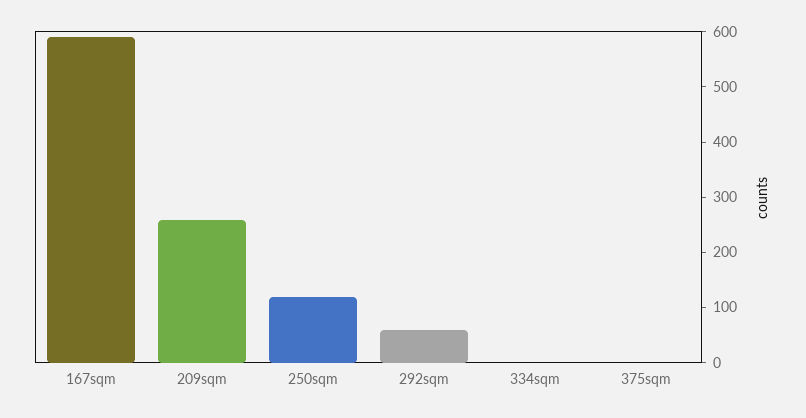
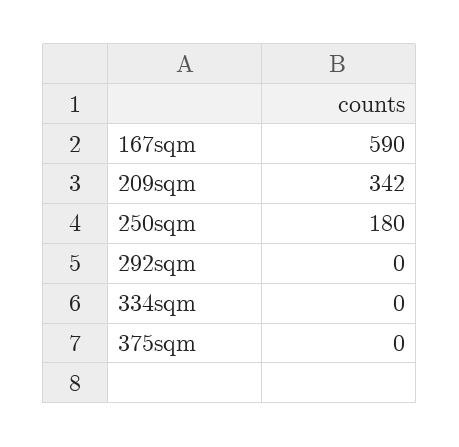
  {
    "167sqm": 590,
-   "209sqm": 260,
+   "209sqm": 342,
-   "250sqm": 120,
+   "250sqm": 180,
-   "292sqm": 60,
+   "292sqm": 0,
    "334sqm": 0,
    "375sqm": 0
  }

